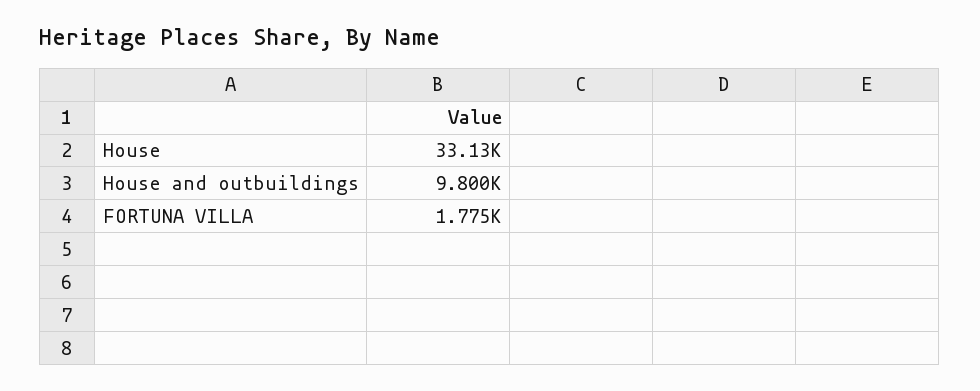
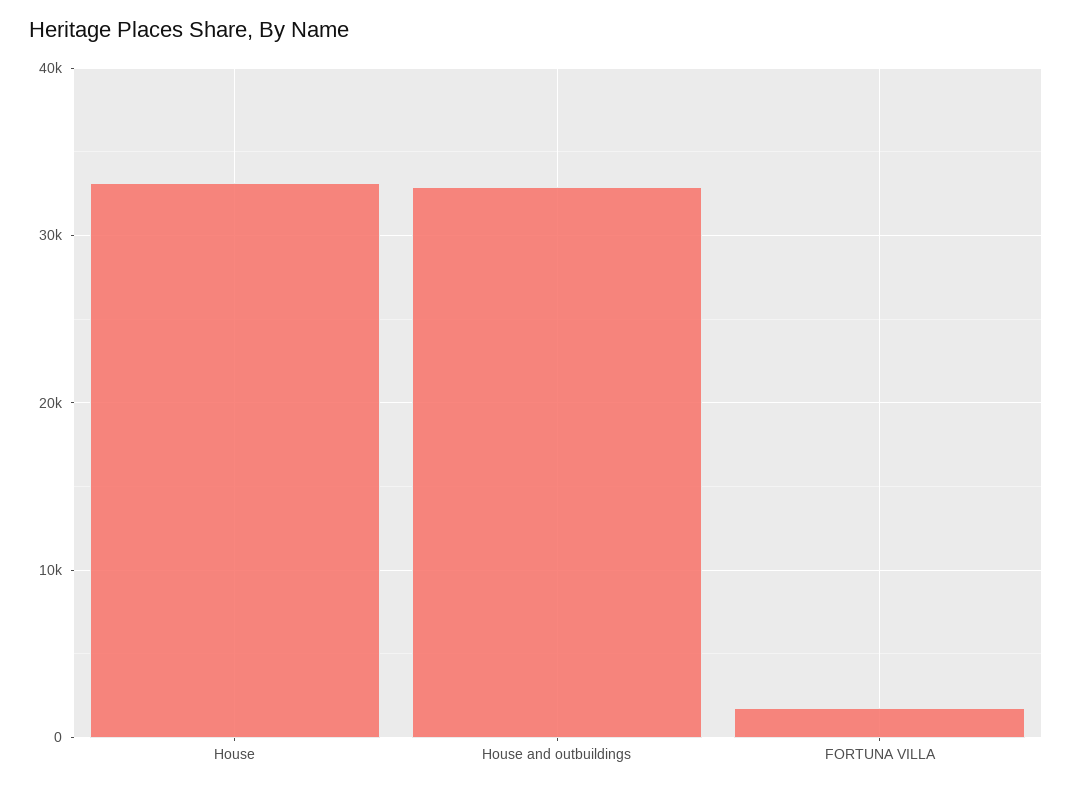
  {
    "House": 33130,
-   "House and outbuildings": 9800,
+   "House and outbuildings": 33000,
    "FORTUNA VILLA": 1775
  }

